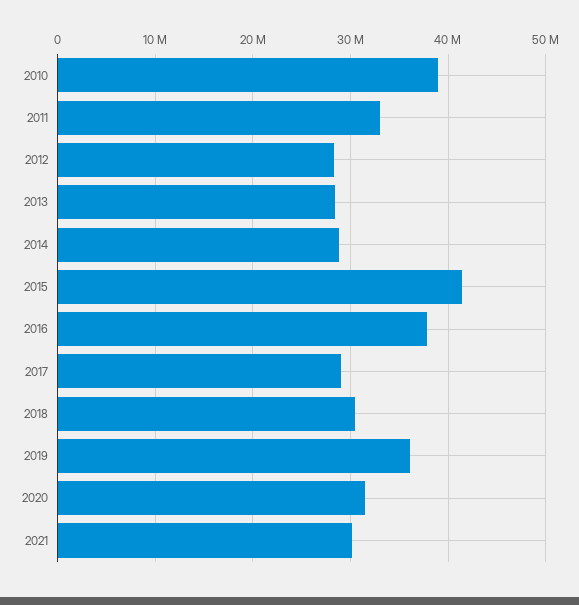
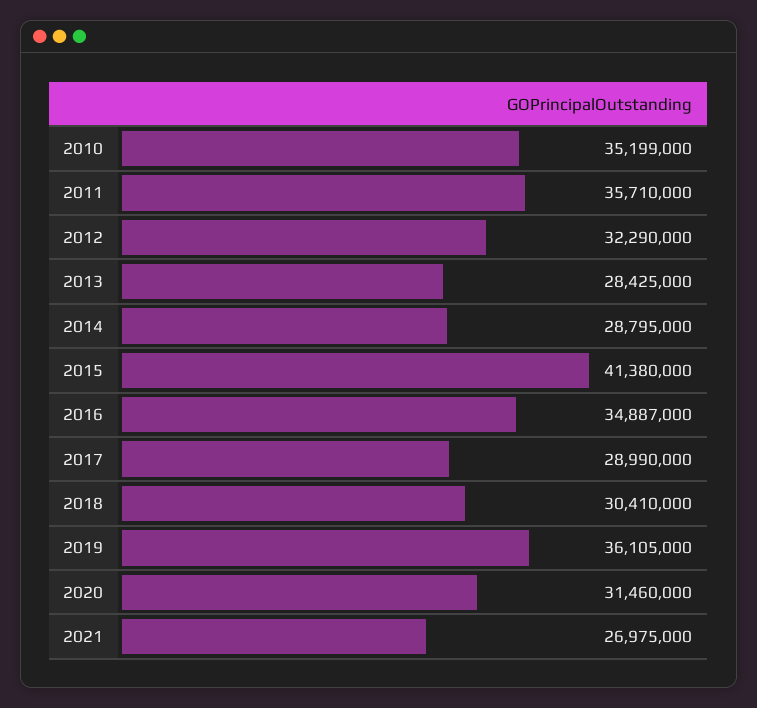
  {
-   "2010": 39000000,
+   "2010": 35199000,
-   "2011": 33000000,
+   "2011": 35710000,
-   "2012": 28000000,
+   "2012": 32290000,
    "2013": 28425000,
    "2014": 28795000,
    "2015": 41380000,
-   "2016": 38000000,
+   "2016": 34887000,
    "2017": 28990000,
    "2018": 30410000,
    "2019": 36105000,
    "2020": 31460000,
-   "2021": 30000000
+   "2021": 26975000
  }

